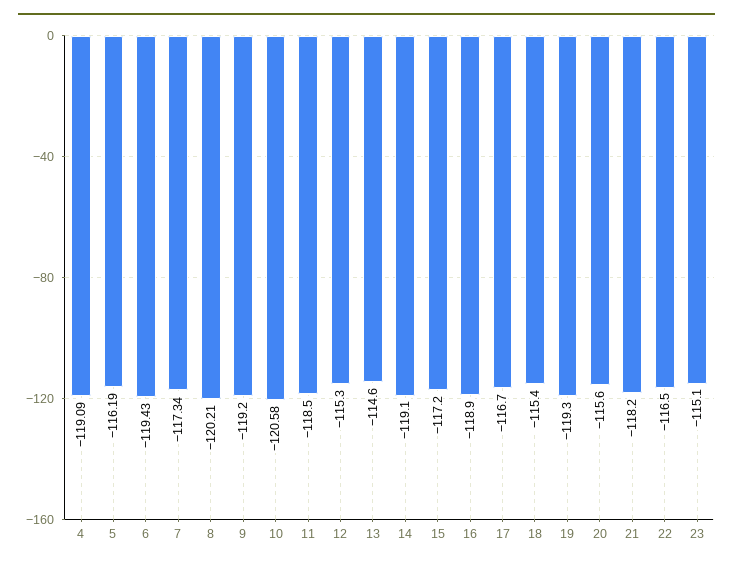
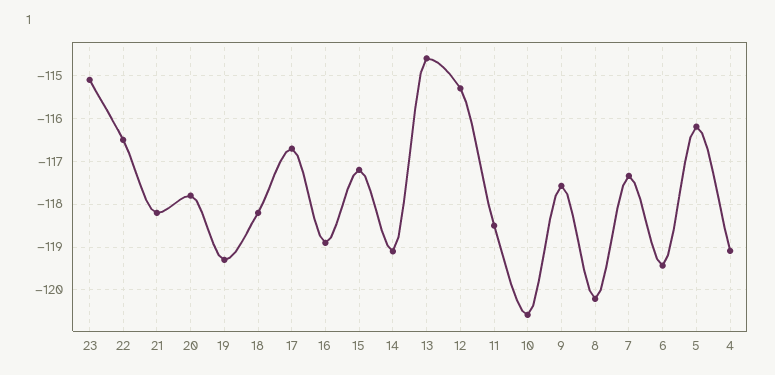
  {
    "4": -119.09,
    "5": -116.19,
    "6": -119.43,
    "7": -117.34,
    "8": -120.21,
-   "9": -119.2,
+   "9": -117.6,
    "10": -120.58,
    "11": -118.5,
    "12": -115.3,
    "13": -114.6,
    "14": -119.1,
    "15": -117.2,
    "16": -118.9,
    "17": -116.7,
-   "18": -115.4,
+   "18": -118.2,
    "19": -119.3,
-   "20": -115.6,
+   "20": -117.8,
    "21": -118.2,
    "22": -116.5,
    "23": -115.1
  }

